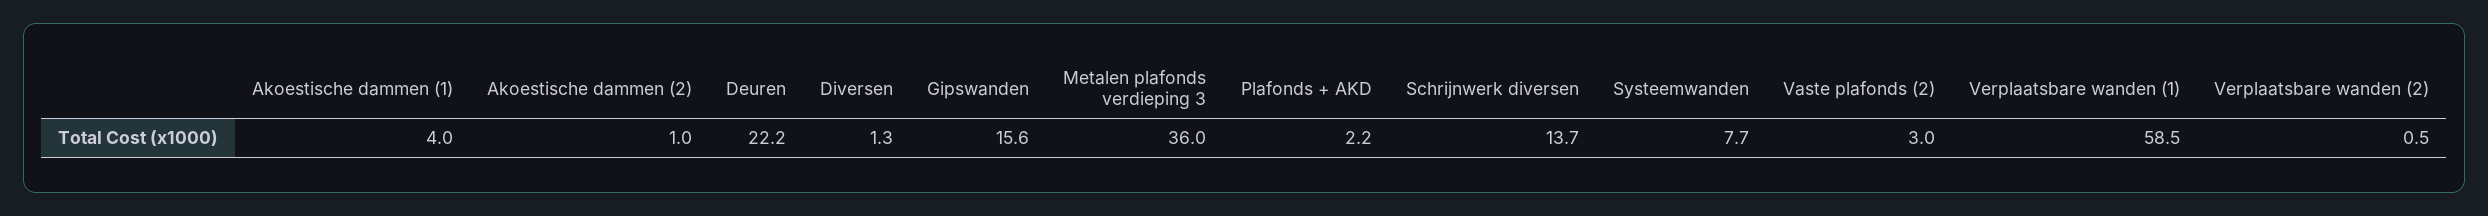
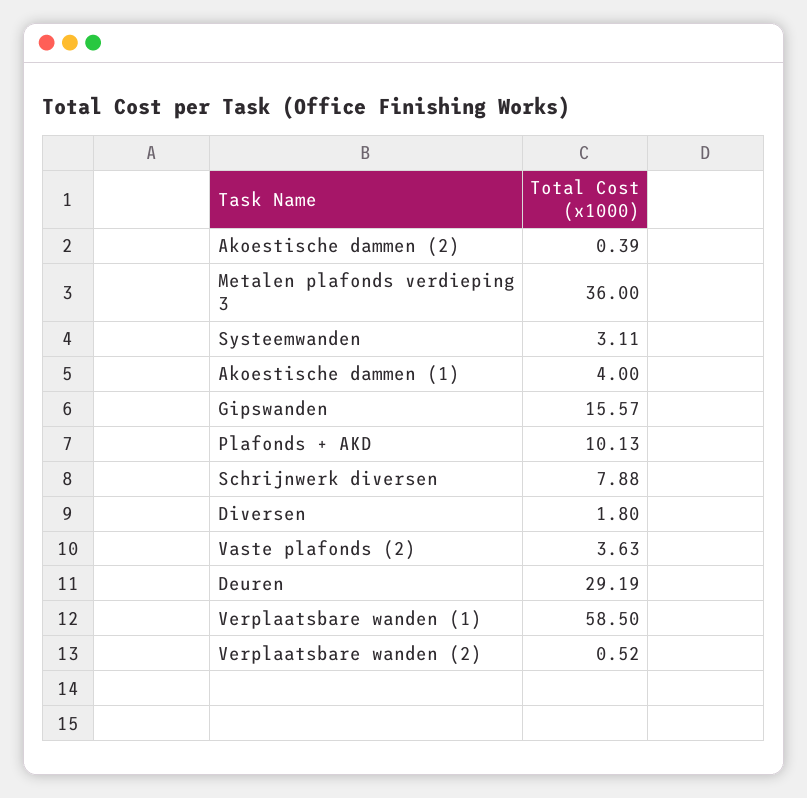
  {
    "Akoestische dammen (1)": 4,
-   "Akoestische dammen (2)": 1,
+   "Akoestische dammen (2)": 0.39,
-   "Deuren": 22.2,
+   "Deuren": 29.19,
-   "Diversen": 1.3,
+   "Diversen": 1.8,
    "Gipswanden": 15.57,
    "Metalen plafonds verdieping 3": 36,
-   "Plafonds + AKD": 2.2,
+   "Plafonds + AKD": 10.13,
-   "Schrijnwerk diversen": 13.7,
+   "Schrijnwerk diversen": 7.88,
-   "Systeemwanden": 7.7,
+   "Systeemwanden": 3.11,
-   "Vaste plafonds (2)": 3,
+   "Vaste plafonds (2)": 3.63,
    "Verplaatsbare wanden (1)": 58.5,
    "Verplaatsbare wanden (2)": 0.52
  }

